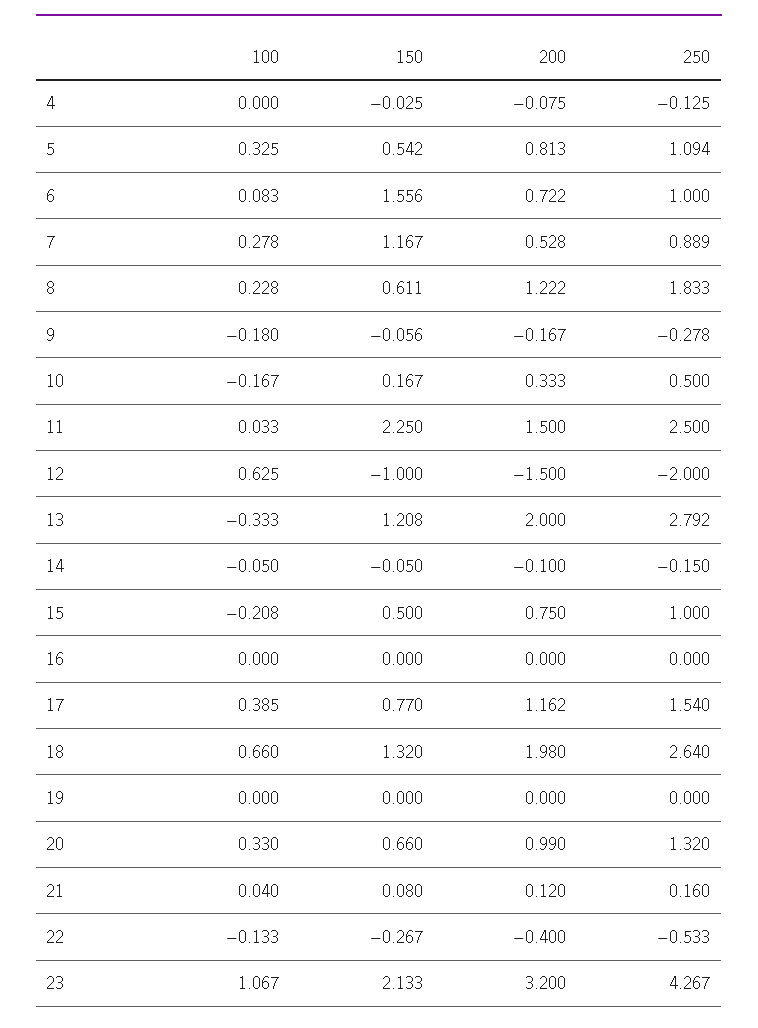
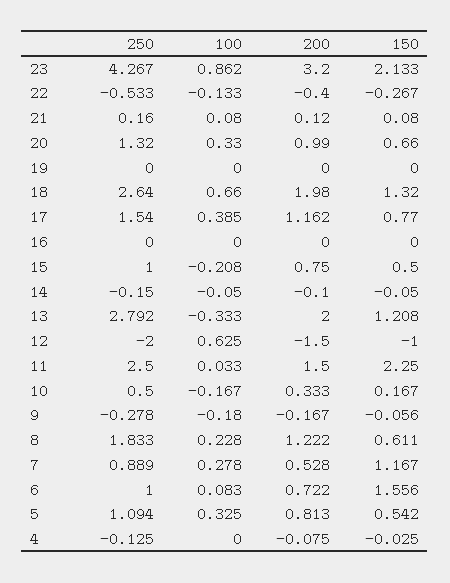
  {
    "100": {
      "4": 0,
      "5": 0.325,
      "6": 0.083,
      "7": 0.278,
      "8": 0.228,
      "9": -0.18,
      "10": -0.167,
      "11": 0.033,
      "12": 0.625,
      "13": -0.333,
      "14": -0.05,
      "15": -0.208,
      "16": 0,
      "17": 0.385,
      "18": 0.66,
      "19": 0,
      "20": 0.33,
-     "21": 0.04,
+     "21": 0.08,
      "22": -0.133,
-     "23": 1.067
+     "23": 0.862
    },
    "150": {
      "4": -0.025,
      "5": 0.542,
      "6": 1.556,
      "7": 1.167,
      "8": 0.611,
      "9": -0.056,
      "10": 0.167,
      "11": 2.25,
      "12": -1,
      "13": 1.208,
      "14": -0.05,
      "15": 0.5,
      "16": 0,
      "17": 0.77,
      "18": 1.32,
      "19": 0,
      "20": 0.66,
      "21": 0.08,
      "22": -0.267,
      "23": 2.133
    },
    "200": {
      "4": -0.075,
      "5": 0.813,
      "6": 0.722,
      "7": 0.528,
      "8": 1.222,
      "9": -0.167,
      "10": 0.333,
      "11": 1.5,
      "12": -1.5,
      "13": 2,
      "14": -0.1,
      "15": 0.75,
      "16": 0,
      "17": 1.162,
      "18": 1.98,
      "19": 0,
      "20": 0.99,
      "21": 0.12,
      "22": -0.4,
      "23": 3.2
    },
    "250": {
      "4": -0.125,
      "5": 1.094,
      "6": 1,
      "7": 0.889,
      "8": 1.833,
      "9": -0.278,
      "10": 0.5,
      "11": 2.5,
      "12": -2,
      "13": 2.792,
      "14": -0.15,
      "15": 1,
      "16": 0,
      "17": 1.54,
      "18": 2.64,
      "19": 0,
      "20": 1.32,
      "21": 0.16,
      "22": -0.533,
      "23": 4.267
    }
  }

